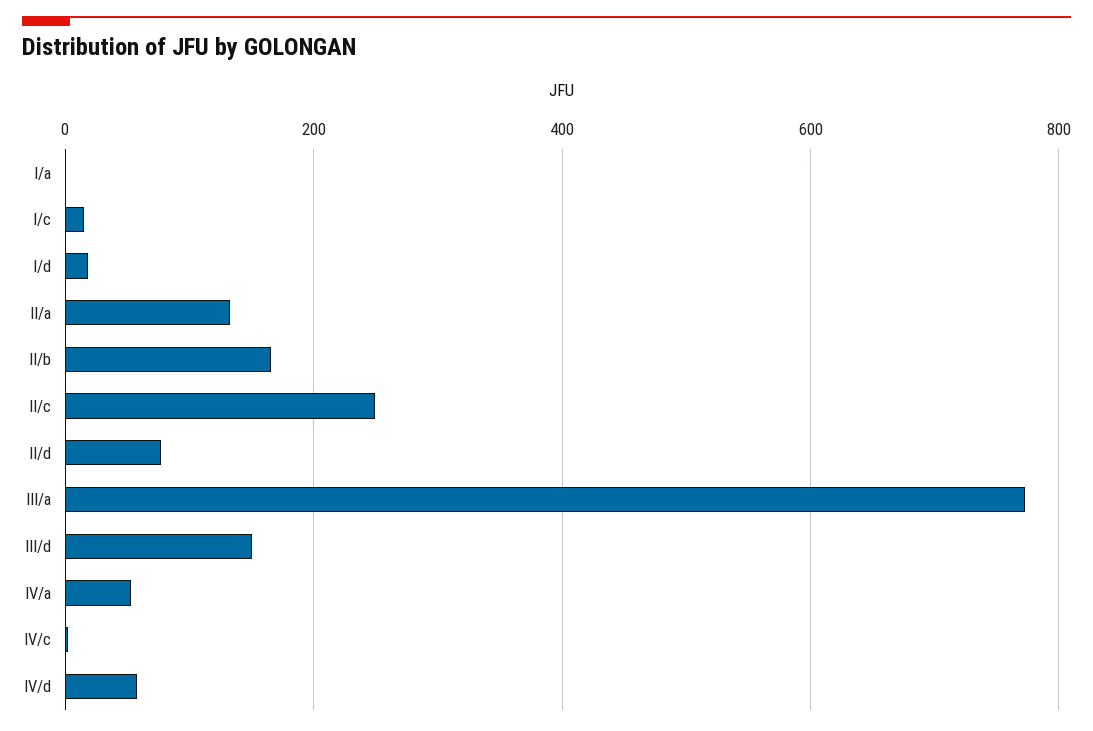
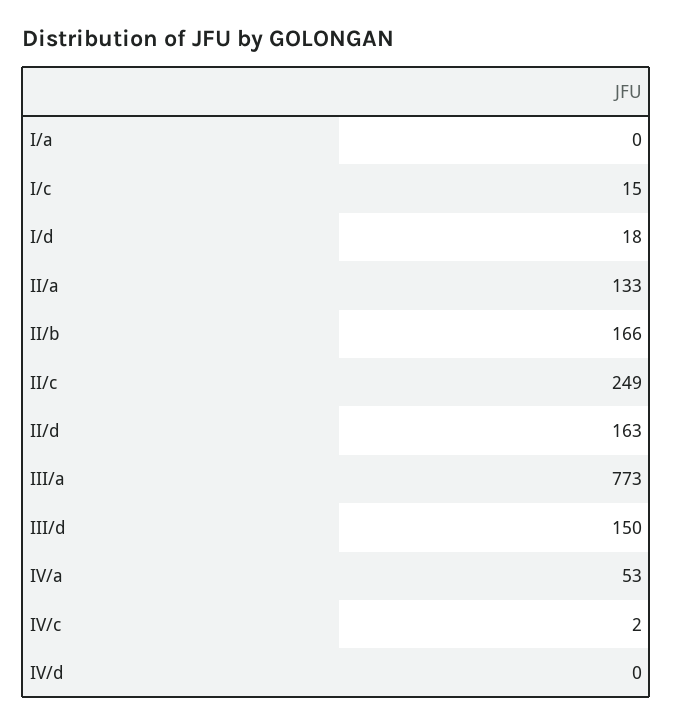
  {
    "I/a": 0,
    "I/c": 15,
    "I/d": 18,
    "II/a": 133,
    "II/b": 166,
    "II/c": 249,
-   "II/d": 80,
+   "II/d": 163,
    "III/a": 773,
    "III/d": 150,
    "IV/a": 53,
    "IV/c": 2,
-   "IV/d": 60
+   "IV/d": 0
  }

